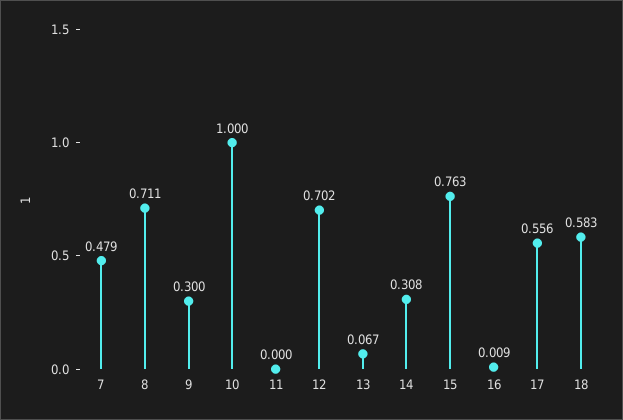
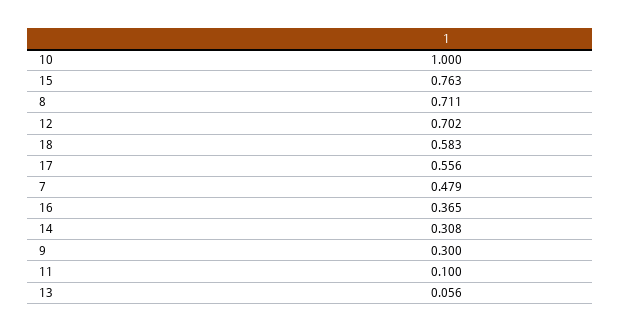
  {
    "7": 0.479,
    "8": 0.711,
    "9": 0.3,
    "10": 1,
-   "11": 0,
+   "11": 0.1,
    "12": 0.702,
-   "13": 0.067,
+   "13": 0.056,
    "14": 0.308,
    "15": 0.763,
-   "16": 0.009,
+   "16": 0.365,
    "17": 0.556,
    "18": 0.583
  }

